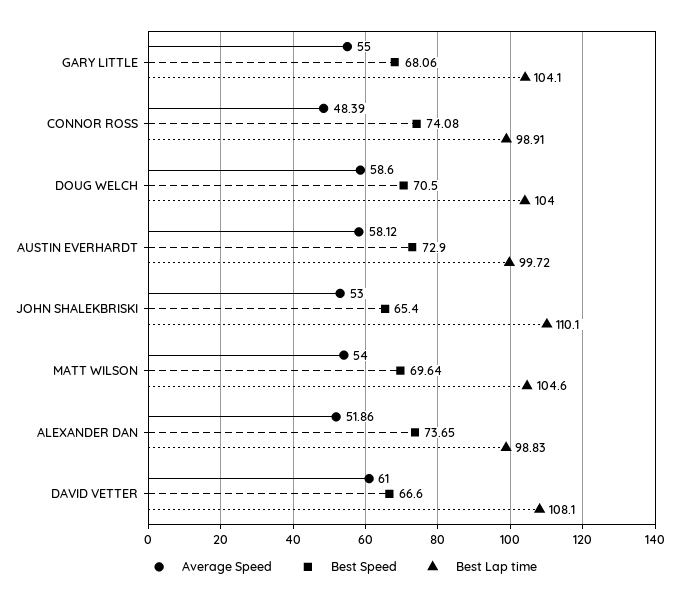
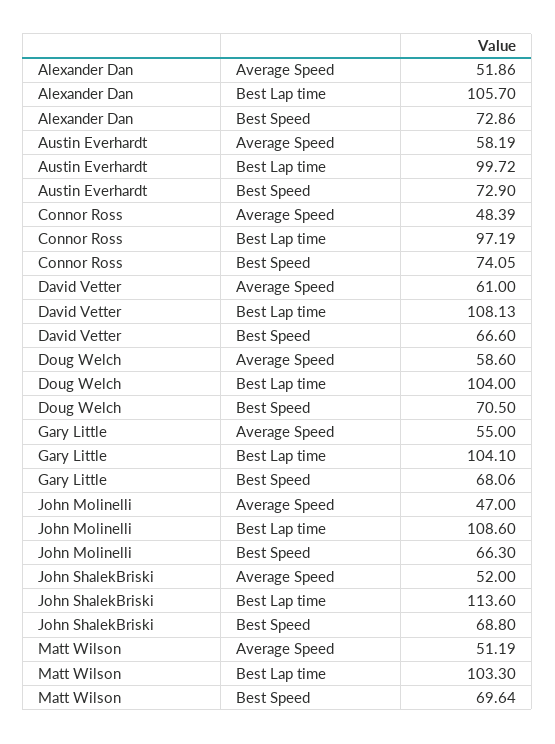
  {
    "Average Speed": {
      "GARY LITTLE": 55,
      "CONNOR ROSS": 48.39,
      "DOUG WELCH": 58.6,
-     "AUSTIN EVERHARDT": 58.12,
+     "AUSTIN EVERHARDT": 58.19,
-     "JOHN SHALEKBRISKI": 53,
+     "JOHN SHALEKBRISKI": 52,
-     "MATT WILSON": 54,
+     "MATT WILSON": 51.19,
      "ALEXANDER DAN": 51.86,
-     "DAVID VETTER": 61
+     "DAVID VETTER": 61,
+     "John Molinelli": 47
    },
    "Best Speed": {
      "GARY LITTLE": 68.06,
-     "CONNOR ROSS": 74.08,
+     "CONNOR ROSS": 74.05,
      "DOUG WELCH": 70.5,
      "AUSTIN EVERHARDT": 72.9,
-     "JOHN SHALEKBRISKI": 65.4,
+     "JOHN SHALEKBRISKI": 68.8,
      "MATT WILSON": 69.64,
-     "ALEXANDER DAN": 73.65,
+     "ALEXANDER DAN": 72.86,
-     "DAVID VETTER": 66.6
+     "DAVID VETTER": 66.6,
+     "John Molinelli": 66.3
    },
    "Best Lap time": {
      "GARY LITTLE": 104.1,
-     "CONNOR ROSS": 98.91,
+     "CONNOR ROSS": 97.19,
      "DOUG WELCH": 104,
      "AUSTIN EVERHARDT": 99.72,
-     "JOHN SHALEKBRISKI": 110.1,
+     "JOHN SHALEKBRISKI": 113.6,
-     "MATT WILSON": 104.6,
+     "MATT WILSON": 103.3,
-     "ALEXANDER DAN": 98.83,
+     "ALEXANDER DAN": 105.7,
-     "DAVID VETTER": 108.1
+     "DAVID VETTER": 108.13,
+     "John Molinelli": 108.6
    }
  }

